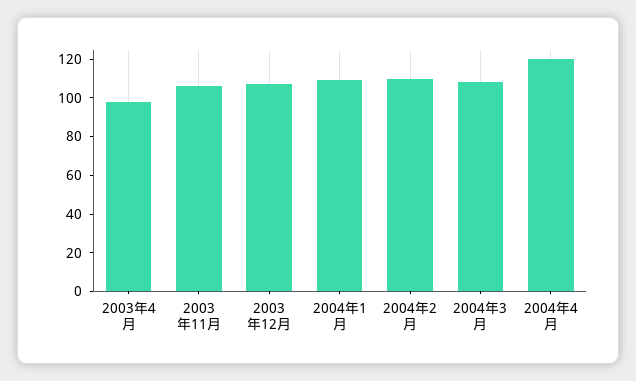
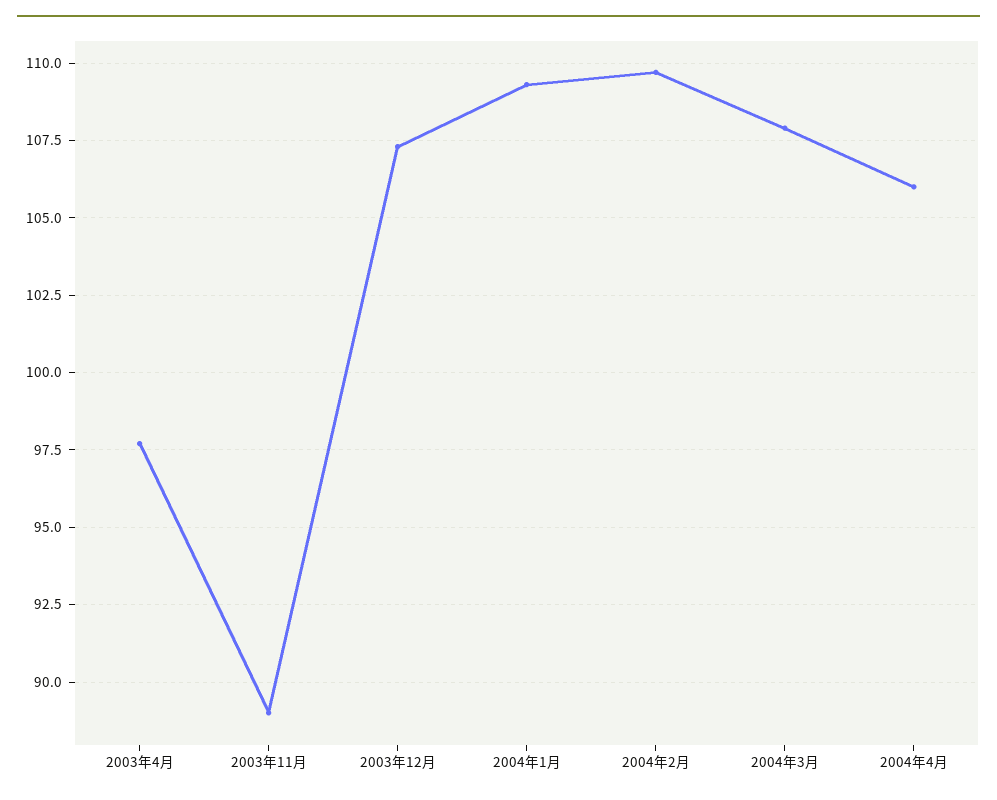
  {
    "2003年4月": 97.5,
-   "2003年11月": 105,
+   "2003年11月": 89,
    "2003年12月": 107.5,
    "2004年1月": 109.5,
    "2004年2月": 109.5,
    "2004年3月": 108,
-   "2004年4月": 120
+   "2004年4月": 106
  }

